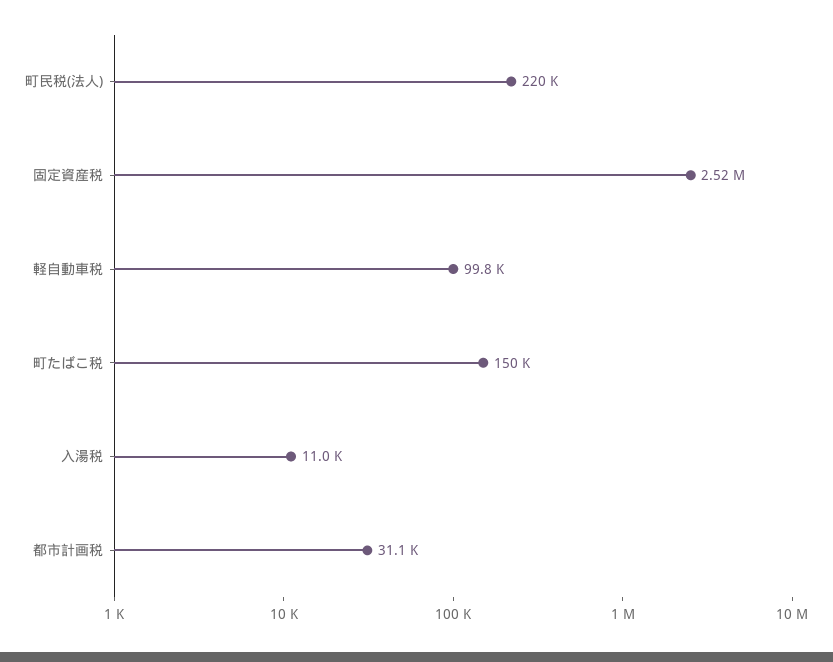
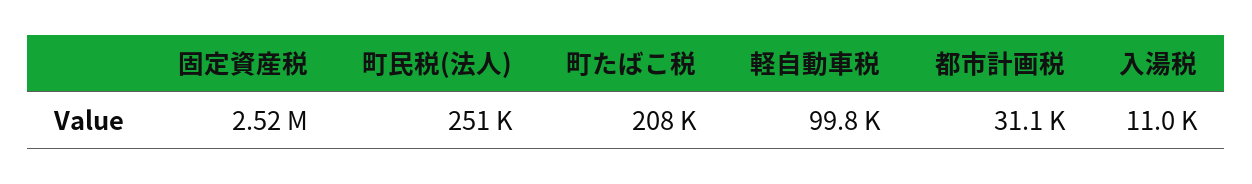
  {
-   "町民税(法人)": 220000,
+   "町民税(法人)": 251000,
    "固定資産税": 2520000,
    "軽自動車税": 99800,
-   "町たばこ税": 150000,
+   "町たばこ税": 208000,
    "入湯税": 11000,
    "都市計画税": 31100
  }

